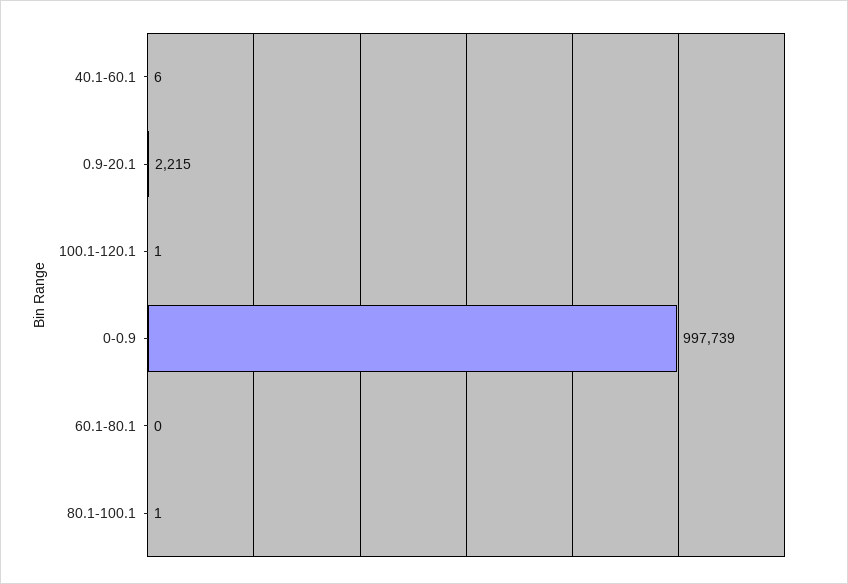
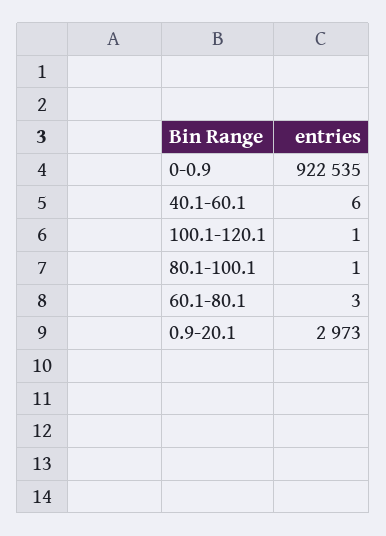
  {
    "40.1-60.1": 6,
-   "0.9-20.1": 2215,
+   "0.9-20.1": 2973,
    "100.1-120.1": 1,
-   "0-0.9": 997739,
+   "0-0.9": 922535,
-   "60.1-80.1": 0,
+   "60.1-80.1": 3,
    "80.1-100.1": 1
  }

